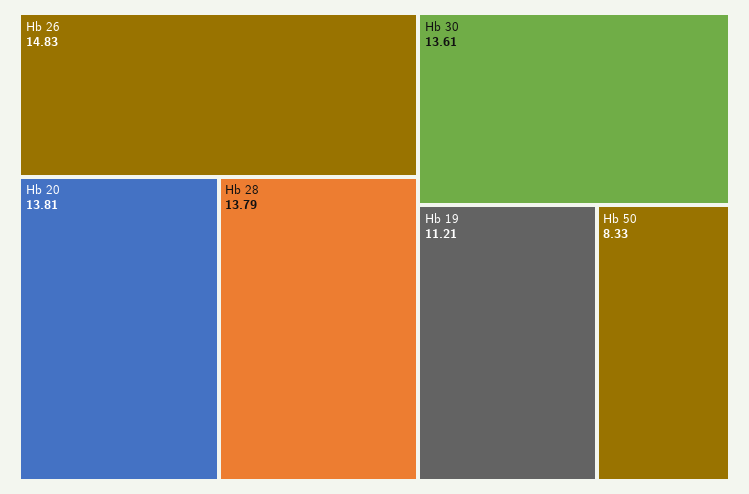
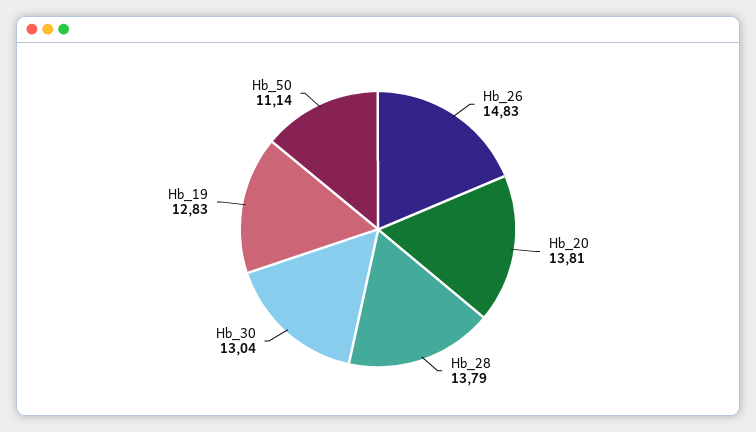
  {
    "Hb 26": 14.83,
    "Hb 20": 13.81,
    "Hb 28": 13.79,
-   "Hb 30": 13.61,
+   "Hb 30": 13.04,
-   "Hb 19": 11.21,
+   "Hb 19": 12.83,
-   "Hb 50": 8.33
+   "Hb 50": 11.14
  }

